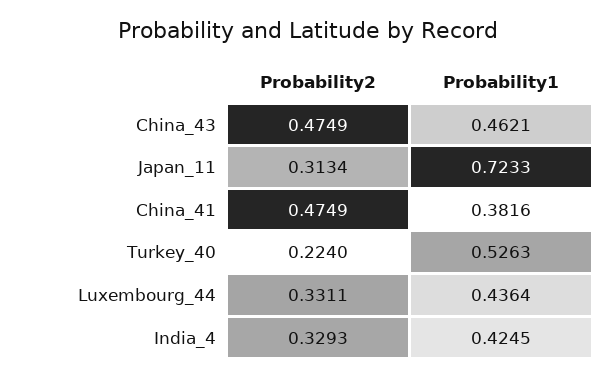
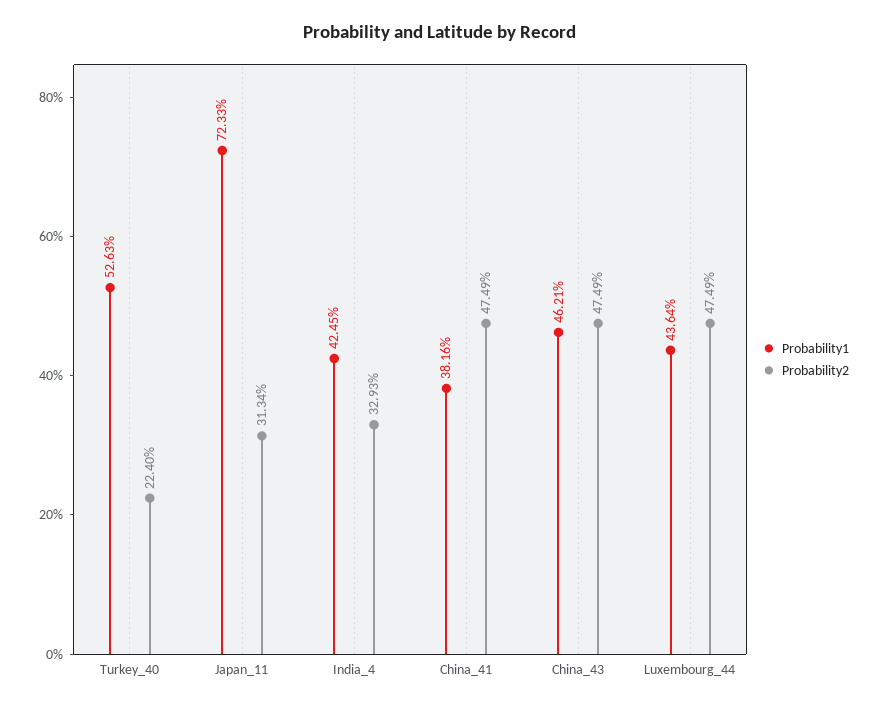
  {
    "Probability2": {
      "China_43": 0.4749,
      "Japan_11": 0.3134,
      "China_41": 0.4749,
      "Turkey_40": 0.224,
-     "Luxembourg_44": 0.3311,
+     "Luxembourg_44": 0.4749,
      "India_4": 0.3293
    },
    "Probability1": {
      "China_43": 0.4621,
      "Japan_11": 0.7233,
      "China_41": 0.3816,
      "Turkey_40": 0.5263,
      "Luxembourg_44": 0.4364,
      "India_4": 0.4245
    }
  }

